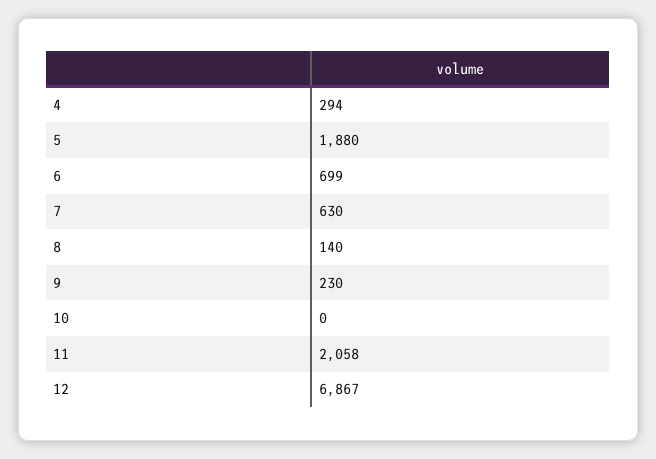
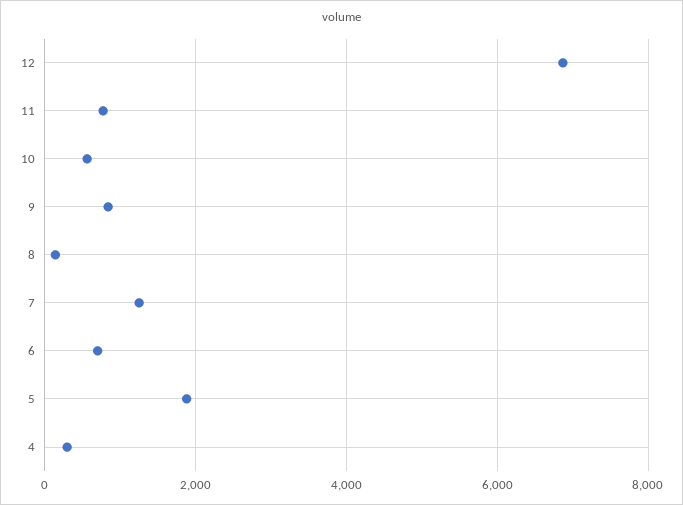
  {
    "4": 294,
    "5": 1880,
    "6": 699,
-   "7": 630,
+   "7": 1200,
    "8": 140,
-   "9": 230,
+   "9": 800,
-   "10": 0,
+   "10": 600,
-   "11": 2058,
+   "11": 800,
    "12": 6867
  }

